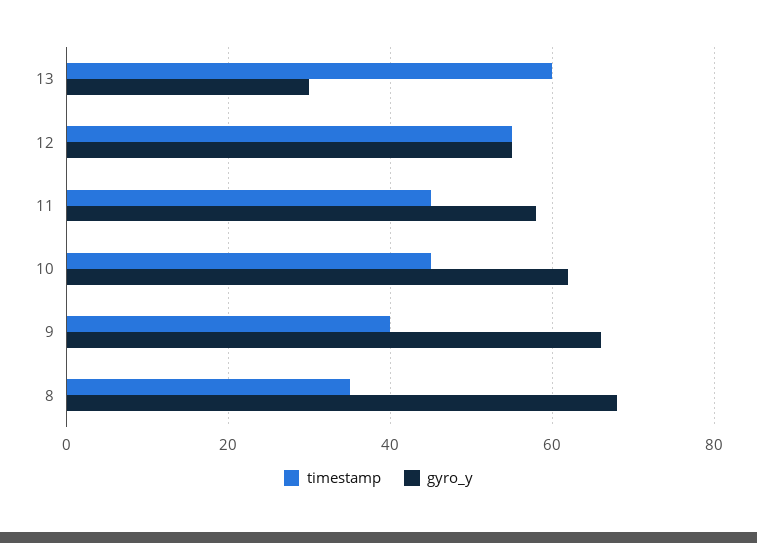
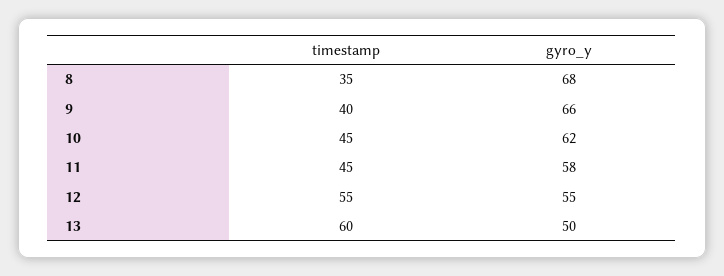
  {
    "timestamp": {
      "13": 60,
      "12": 55,
      "11": 45,
      "10": 45,
      "9": 40,
      "8": 35
    },
    "gyro_y": {
-     "13": 30,
+     "13": 50,
      "12": 55,
      "11": 58,
      "10": 62,
      "9": 66,
      "8": 68
    }
  }

